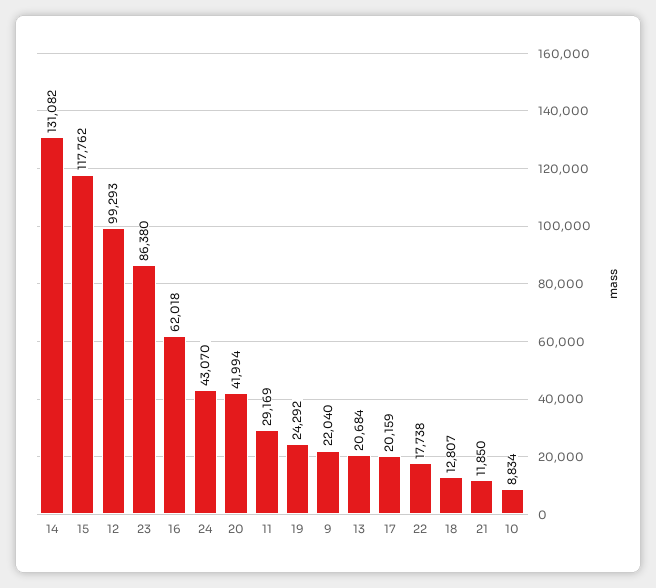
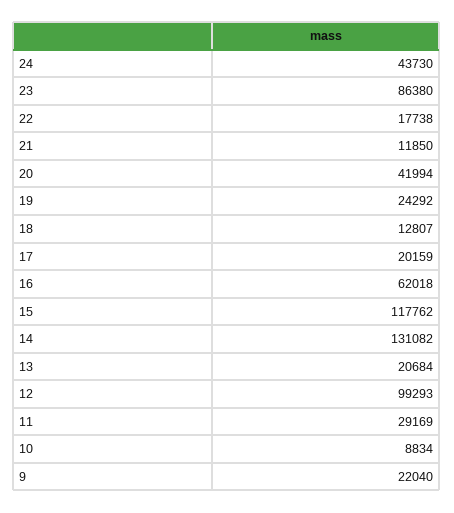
  {
    "14": 131082,
    "15": 117762,
    "12": 99293,
    "23": 86380,
    "16": 62018,
-   "24": 43070,
+   "24": 43730,
    "20": 41994,
    "11": 29169,
    "19": 24292,
    "9": 22040,
    "13": 20684,
    "17": 20159,
    "22": 17738,
    "18": 12807,
    "21": 11850,
    "10": 8834
  }

